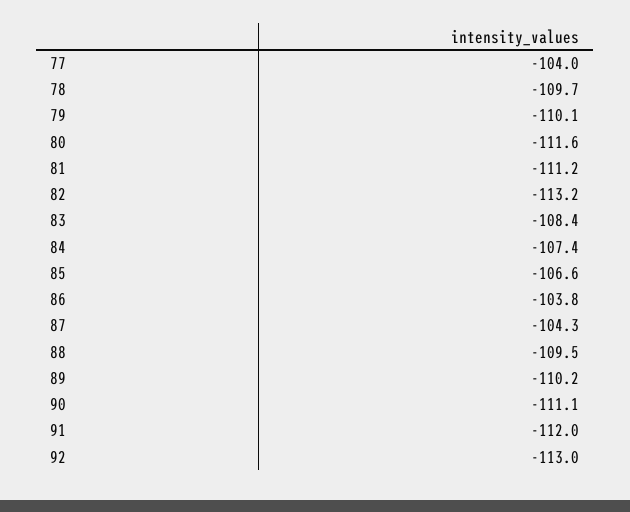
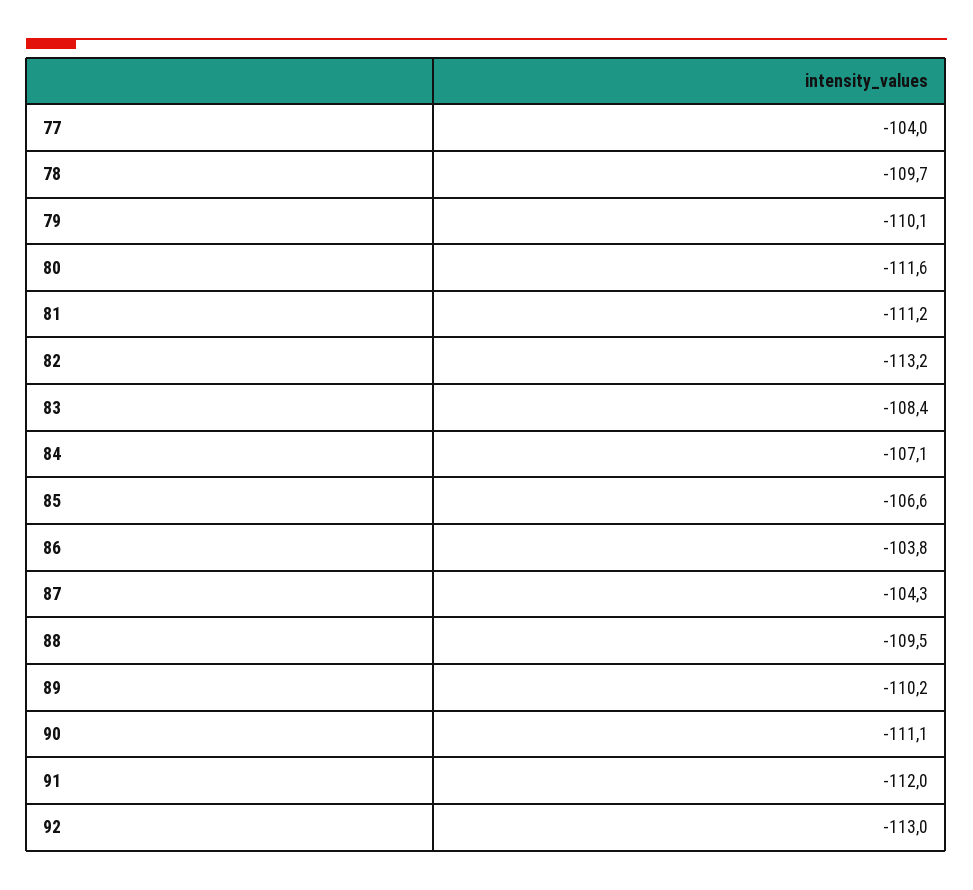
  {
    "77": -104,
    "78": -109.7,
    "79": -110.1,
    "80": -111.6,
    "81": -111.2,
    "82": -113.2,
    "83": -108.4,
-   "84": -107.4,
+   "84": -107.1,
    "85": -106.6,
    "86": -103.8,
    "87": -104.3,
    "88": -109.5,
    "89": -110.2,
    "90": -111.1,
    "91": -112,
    "92": -113
  }

